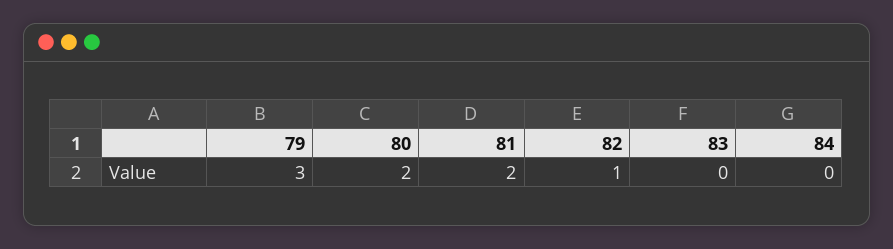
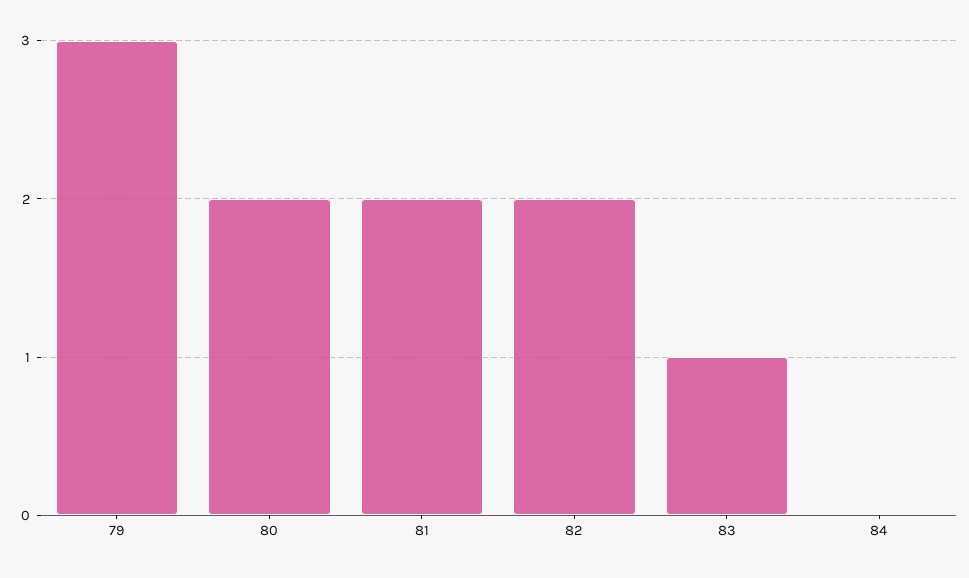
  {
    "79": 3,
    "80": 2,
    "81": 2,
-   "82": 1,
+   "82": 2,
-   "83": 0,
+   "83": 1,
    "84": 0
  }

